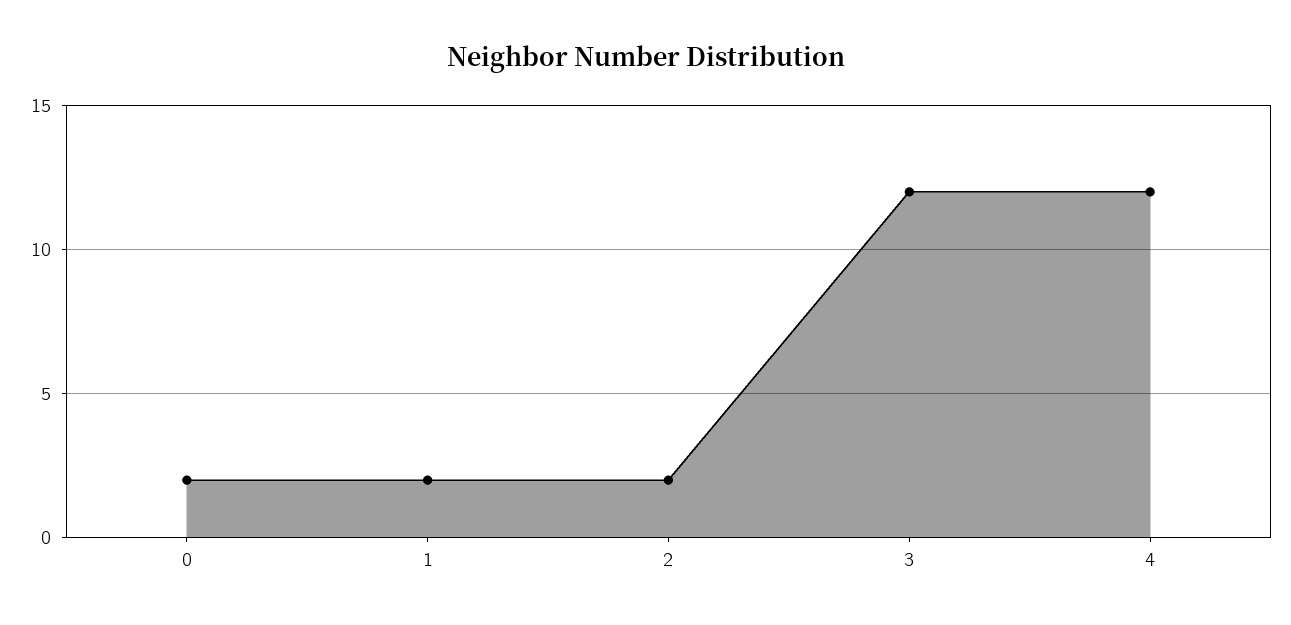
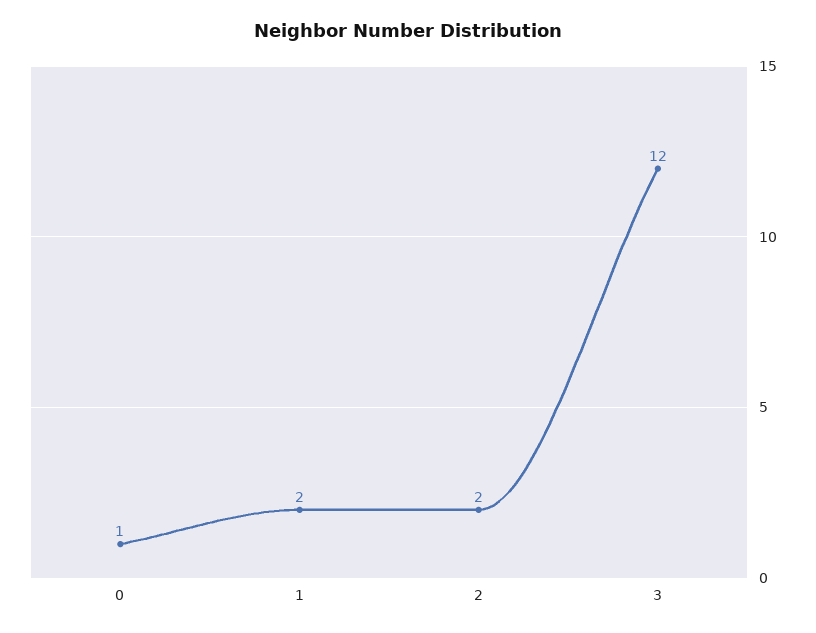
  {
-   "0": 2,
+   "0": 1,
    "1": 2,
    "2": 2,
-   "3": 12,
+   "3": 12
-   "4": 12
  }

